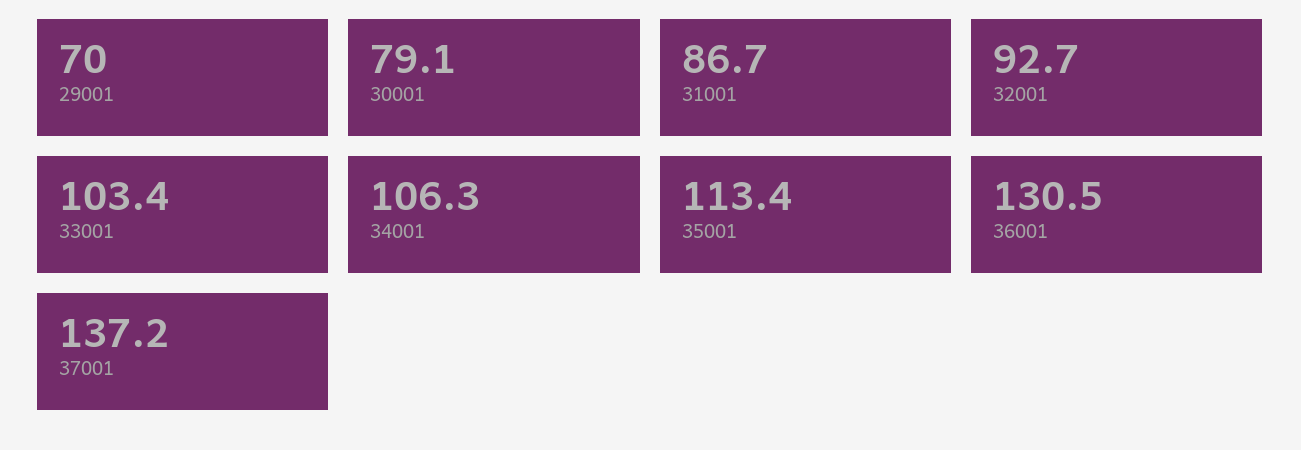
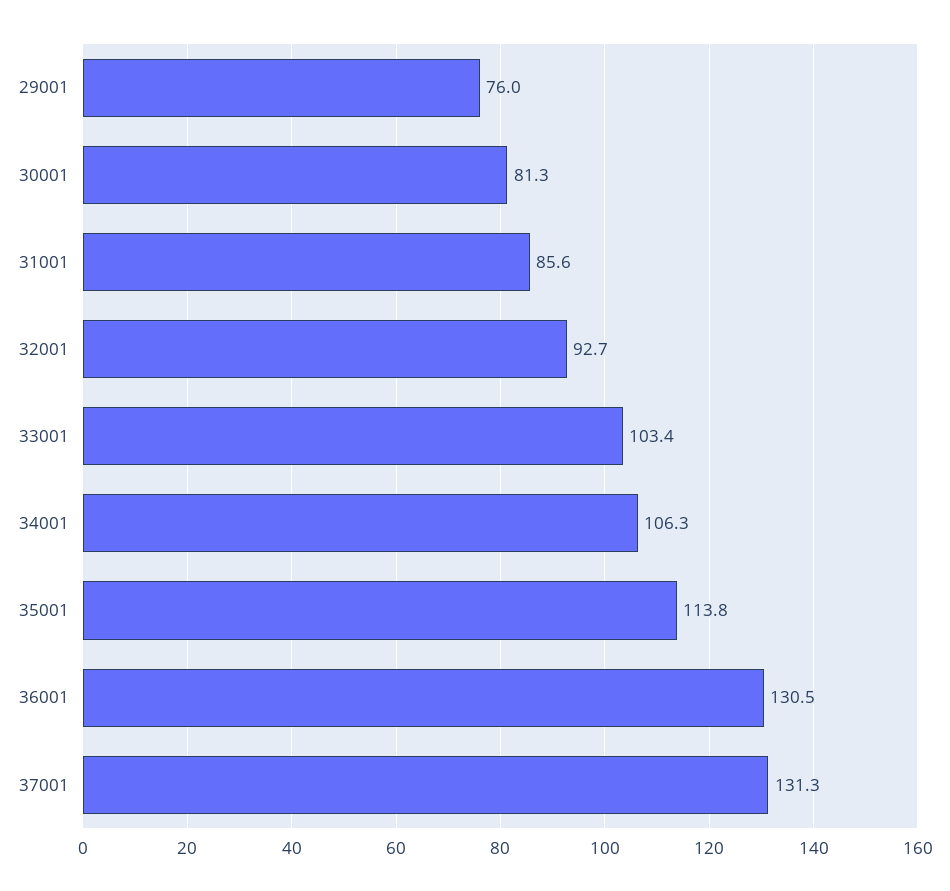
  {
-   "29001": 70,
+   "29001": 76,
-   "30001": 79.1,
+   "30001": 81.3,
-   "31001": 86.7,
+   "31001": 85.6,
    "32001": 92.7,
    "33001": 103.4,
    "34001": 106.3,
-   "35001": 113.4,
+   "35001": 113.8,
    "36001": 130.5,
-   "37001": 137.2
+   "37001": 131.3
  }

